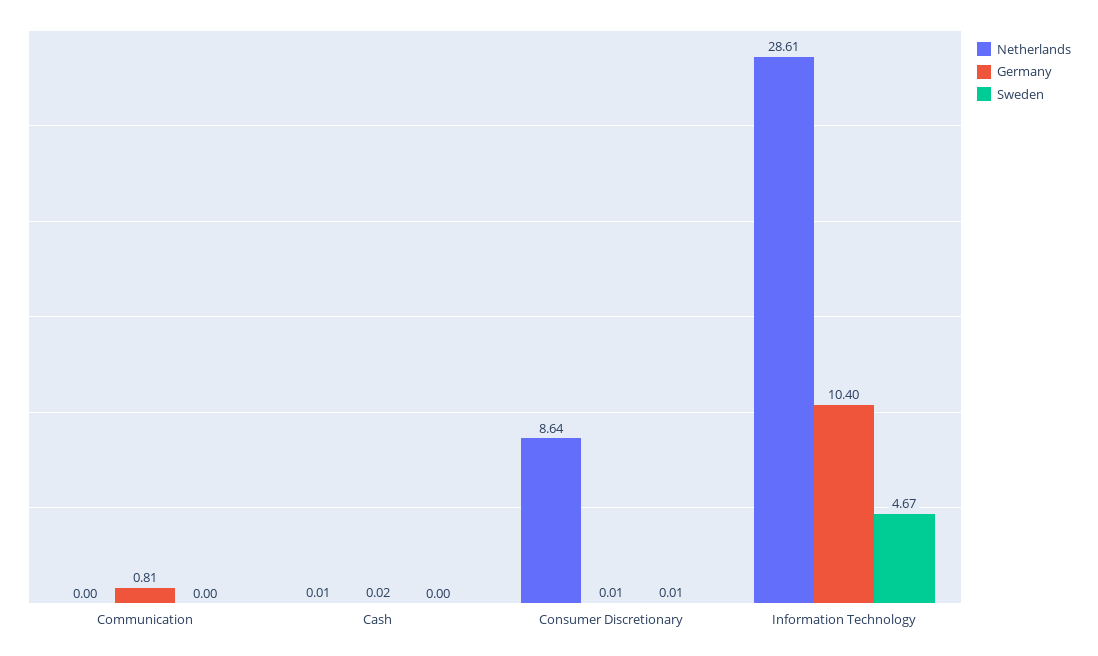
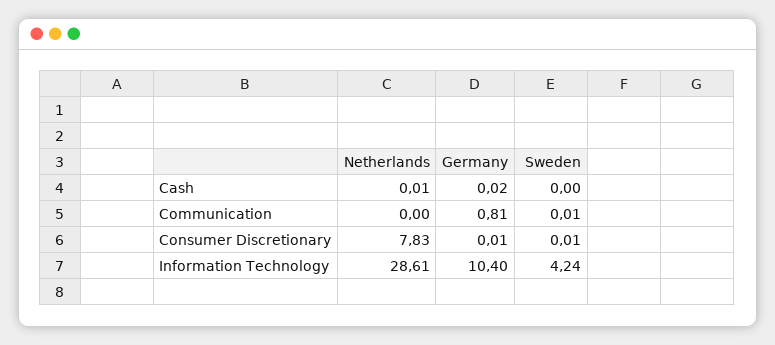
  {
    "Netherlands": {
      "Communication": 0,
      "Cash": 0.01,
-     "Consumer Discretionary": 8.64,
+     "Consumer Discretionary": 7.83,
      "Information Technology": 28.61
    },
    "Germany": {
      "Communication": 0.81,
      "Cash": 0.02,
      "Consumer Discretionary": 0.01,
      "Information Technology": 10.4
    },
    "Sweden": {
-     "Communication": 0,
+     "Communication": 0.01,
      "Cash": 0,
      "Consumer Discretionary": 0.01,
-     "Information Technology": 4.67
+     "Information Technology": 4.24
    }
  }

